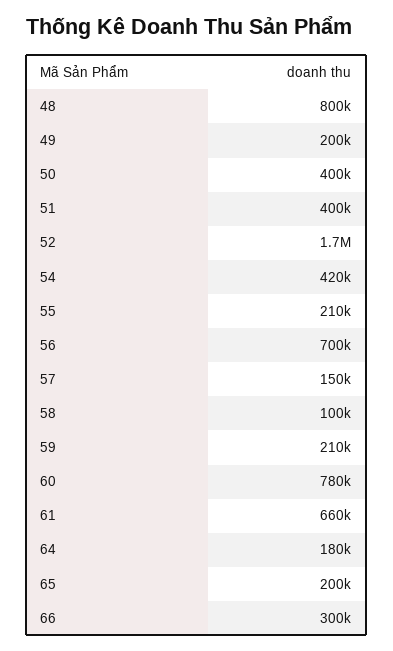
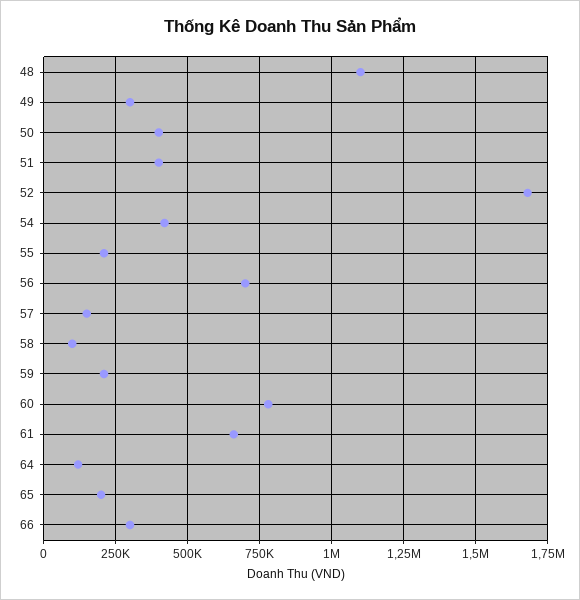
  {
-   "48": 800000,
+   "48": 1100000,
-   "49": 200000,
+   "49": 300000,
    "50": 400000,
    "51": 400000,
    "52": 1700000,
    "54": 420000,
    "55": 210000,
    "56": 700000,
    "57": 150000,
    "58": 100000,
    "59": 210000,
    "60": 780000,
    "61": 660000,
-   "64": 180000,
+   "64": 125000,
    "65": 200000,
    "66": 300000
  }

